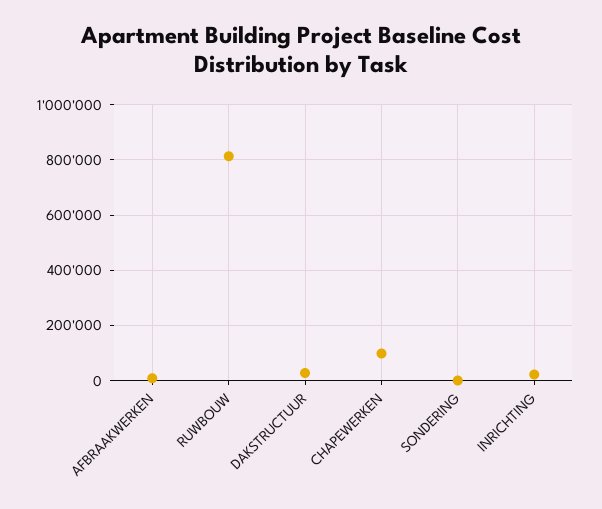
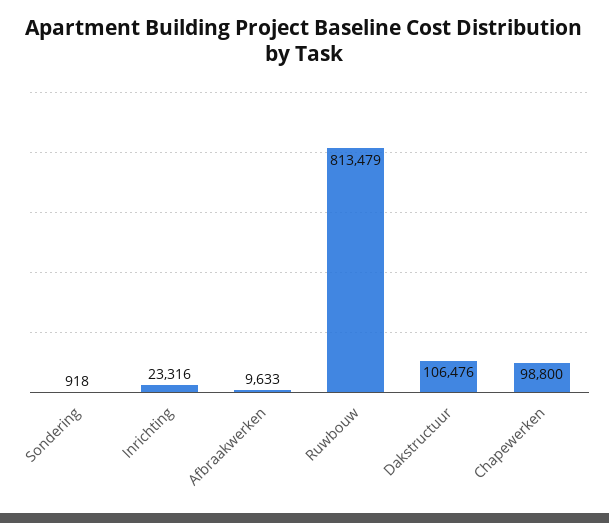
  {
    "AFBRAAKWERKEN": 9633,
    "RUWBOUW": 813479,
-   "DAKSTRUCTUUR": 25000,
+   "DAKSTRUCTUUR": 106476,
    "CHAPEWERKEN": 98800,
    "SONDERING": 918,
    "INRICHTING": 23316
  }

